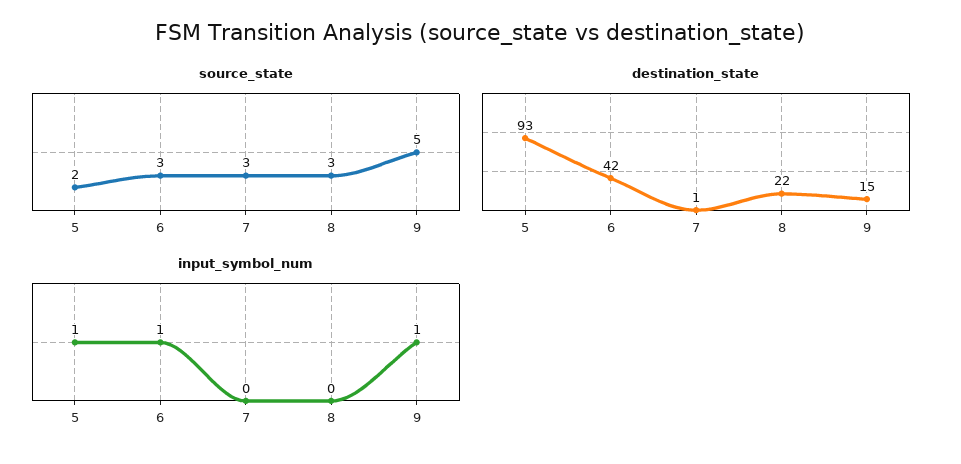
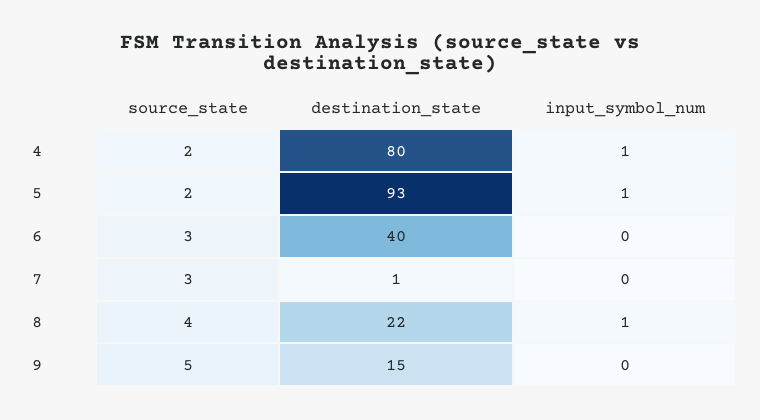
  {
    "source_state": {
      "5": 2,
      "6": 3,
      "7": 3,
-     "8": 3,
+     "8": 4,
-     "9": 5
+     "9": 5,
+     "4": 2
    },
    "destination_state": {
      "5": 93,
-     "6": 42,
+     "6": 40,
      "7": 1,
      "8": 22,
-     "9": 15
+     "9": 15,
+     "4": 80
    },
    "input_symbol_num": {
      "5": 1,
-     "6": 1,
+     "6": 0,
      "7": 0,
-     "8": 0,
+     "8": 1,
-     "9": 1
+     "9": 0,
+     "4": 1
    }
  }

